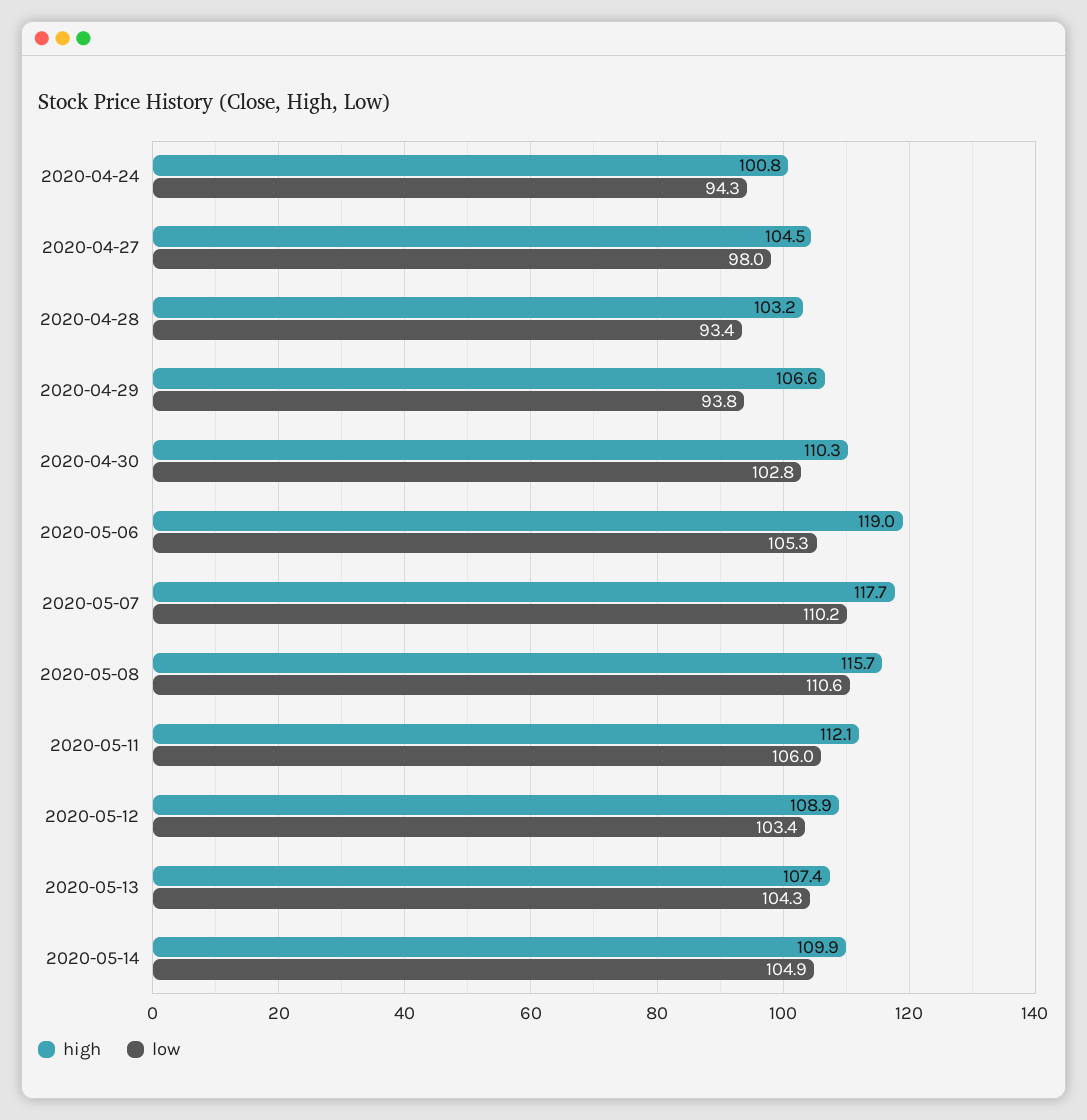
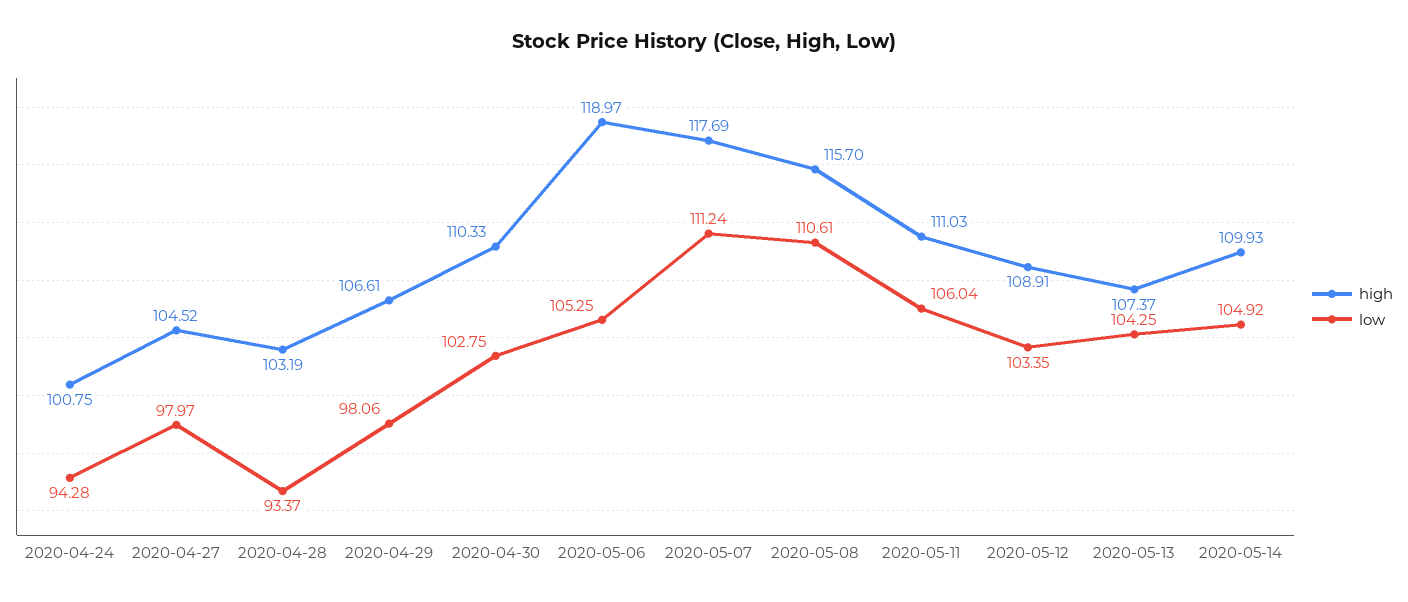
  {
    "high": {
      "2020-04-24": 100.75,
      "2020-04-27": 104.52,
      "2020-04-28": 103.19,
      "2020-04-29": 106.61,
      "2020-04-30": 110.33,
      "2020-05-06": 118.97,
      "2020-05-07": 117.69,
      "2020-05-08": 115.7,
-     "2020-05-11": 112.1,
+     "2020-05-11": 111.03,
      "2020-05-12": 108.91,
      "2020-05-13": 107.37,
      "2020-05-14": 109.93
    },
    "low": {
      "2020-04-24": 94.28,
      "2020-04-27": 97.97,
      "2020-04-28": 93.37,
-     "2020-04-29": 93.8,
+     "2020-04-29": 98.06,
      "2020-04-30": 102.75,
      "2020-05-06": 105.25,
-     "2020-05-07": 110.2,
+     "2020-05-07": 111.24,
      "2020-05-08": 110.61,
      "2020-05-11": 106.04,
      "2020-05-12": 103.35,
      "2020-05-13": 104.25,
      "2020-05-14": 104.92
    }
  }

